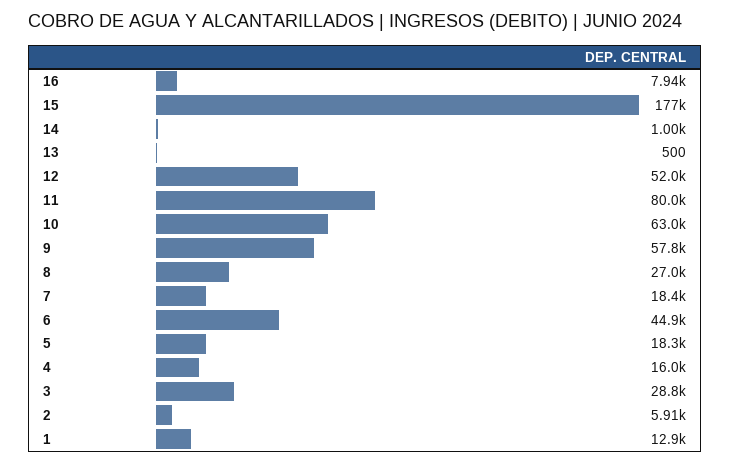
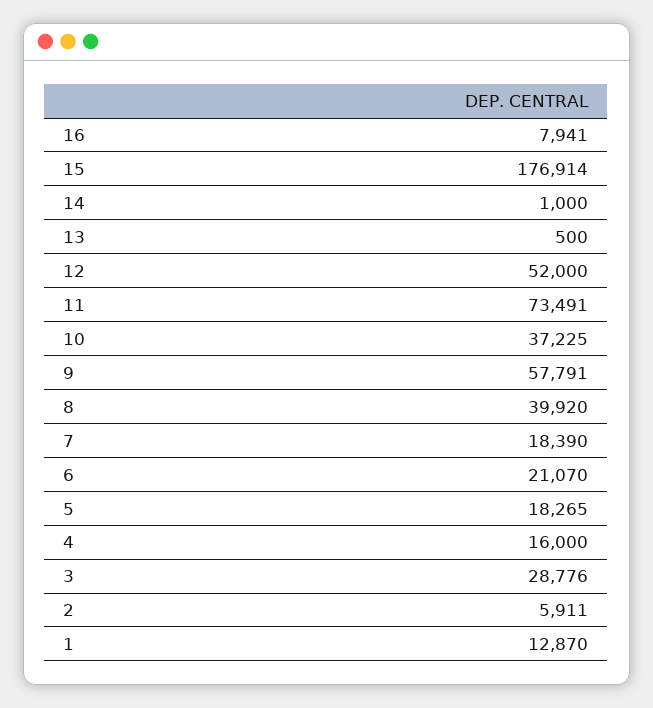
  {
    "16": 7941,
    "15": 176914,
    "14": 1000,
    "13": 500,
    "12": 52000,
-   "11": 80000,
+   "11": 73491,
-   "10": 63000,
+   "10": 37225,
    "9": 57791,
-   "8": 27000,
+   "8": 39920,
    "7": 18390,
-   "6": 44900,
+   "6": 21070,
    "5": 18265,
    "4": 16000,
    "3": 28776,
    "2": 5911,
    "1": 12870
  }

